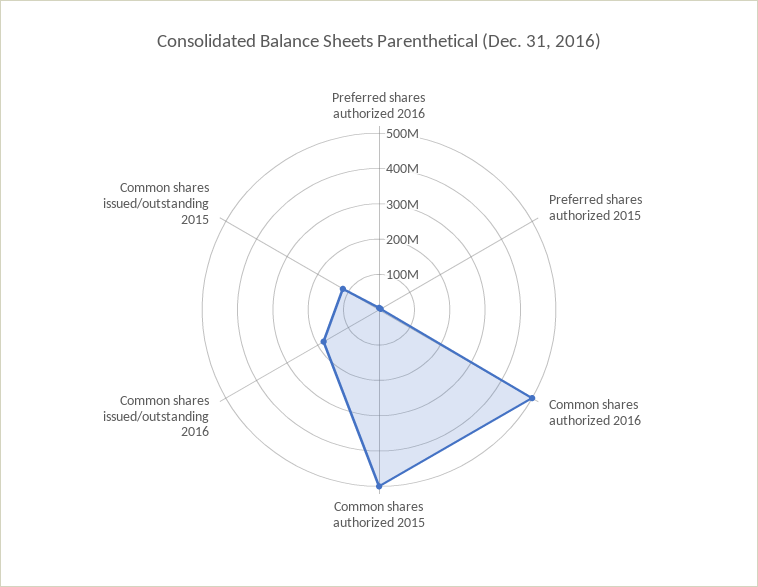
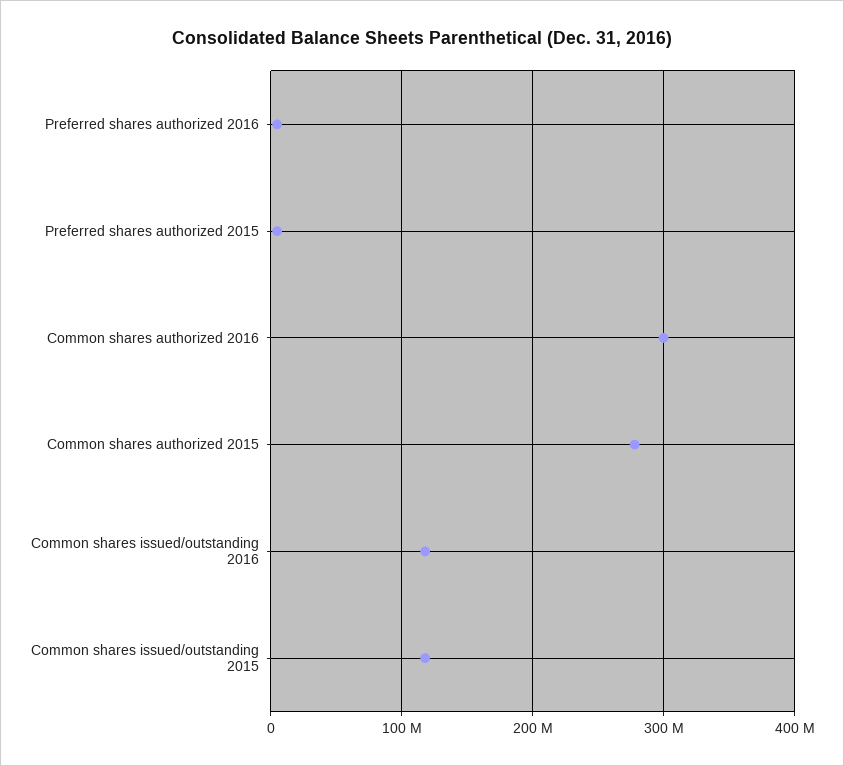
  {
    "Preferred shares authorized 2016": 10000000,
    "Preferred shares authorized 2015": 10000000,
-   "Common shares authorized 2016": 500000000,
+   "Common shares authorized 2016": 300000000,
-   "Common shares authorized 2015": 500000000,
+   "Common shares authorized 2015": 280000000,
-   "Common shares issued/outstanding 2016": 175000000,
+   "Common shares issued/outstanding 2016": 120000000,
    "Common shares issued/outstanding 2015": 120000000
  }

